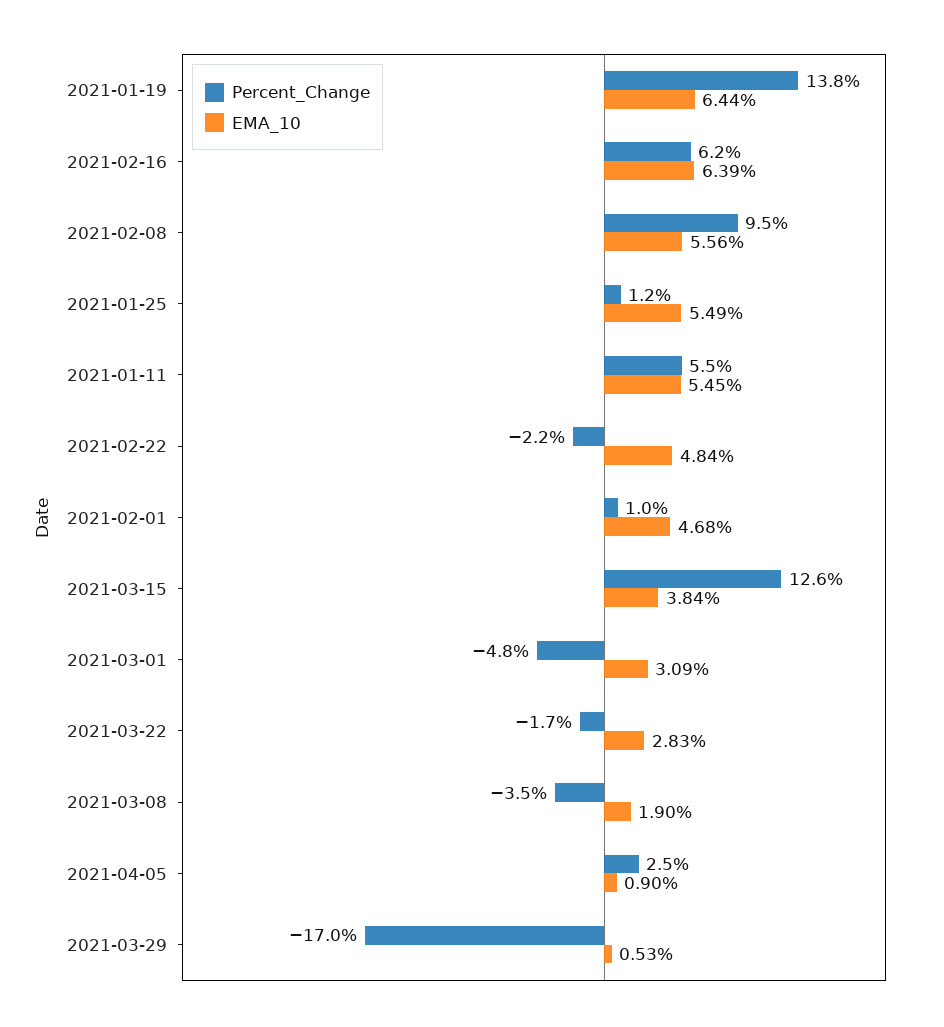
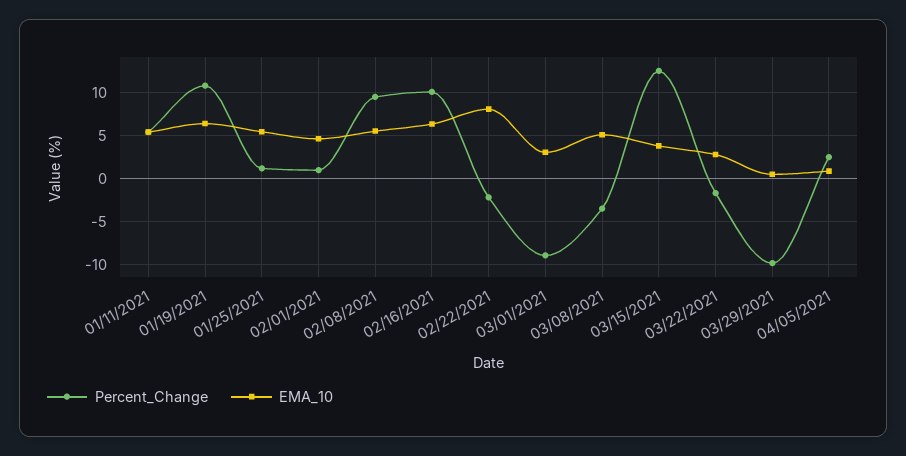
  {
    "Percent_Change": {
-     "2021-01-19": 13.8,
+     "2021-01-19": 11,
-     "2021-02-16": 6.2,
+     "2021-02-16": 10,
      "2021-02-08": 9.5,
      "2021-01-25": 1.2,
      "2021-01-11": 5.5,
      "2021-02-22": -2.2,
      "2021-02-01": 1,
      "2021-03-15": 12.6,
-     "2021-03-01": -4.8,
+     "2021-03-01": -9,
      "2021-03-22": -1.7,
      "2021-03-08": -3.5,
      "2021-04-05": 2.5,
-     "2021-03-29": -17
+     "2021-03-29": -10
    },
    "EMA_10": {
      "2021-01-19": 6.44,
      "2021-02-16": 6.39,
      "2021-02-08": 5.56,
      "2021-01-25": 5.49,
      "2021-01-11": 5.45,
-     "2021-02-22": 4.84,
+     "2021-02-22": 8,
      "2021-02-01": 4.68,
      "2021-03-15": 3.84,
      "2021-03-01": 3.09,
      "2021-03-22": 2.83,
-     "2021-03-08": 1.9,
+     "2021-03-08": 5,
      "2021-04-05": 0.9,
      "2021-03-29": 0.53
    }
  }

